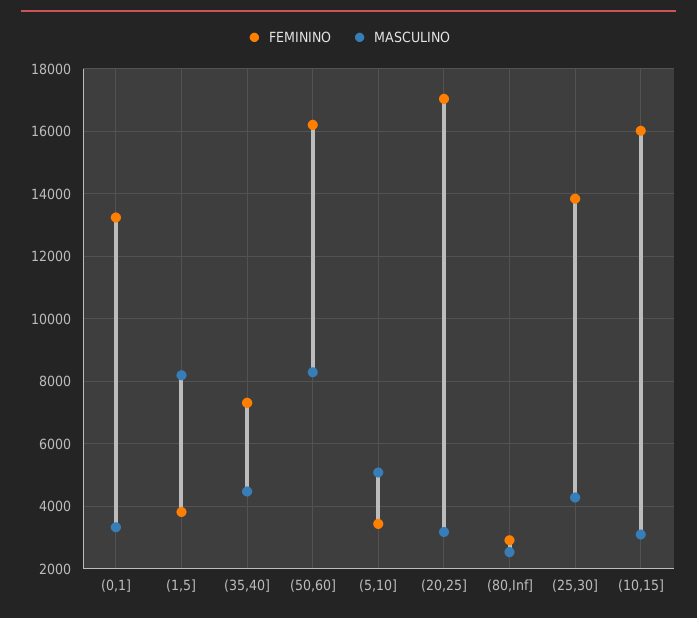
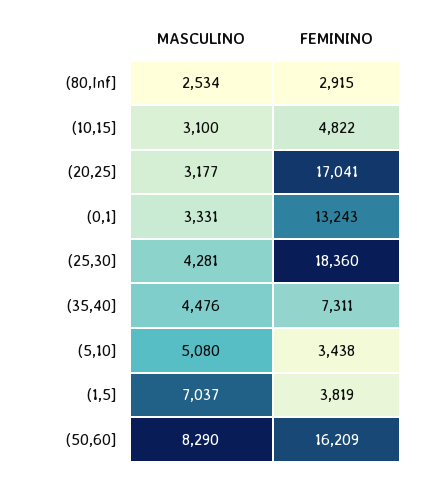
  {
    "FEMININO": {
      "(0,1]": 13243,
      "(1,5]": 3819,
      "(35,40]": 7311,
      "(50,60]": 16209,
      "(5,10]": 3438,
      "(20,25]": 17041,
      "(80,Inf]": 2915,
-     "(25,30]": 13800,
+     "(25,30]": 18360,
-     "(10,15]": 16000
+     "(10,15]": 4822
    },
    "MASCULINO": {
      "(0,1]": 3331,
-     "(1,5]": 8200,
+     "(1,5]": 7037,
      "(35,40]": 4476,
      "(50,60]": 8290,
      "(5,10]": 5080,
      "(20,25]": 3177,
      "(80,Inf]": 2534,
      "(25,30]": 4281,
      "(10,15]": 3100
    }
  }

